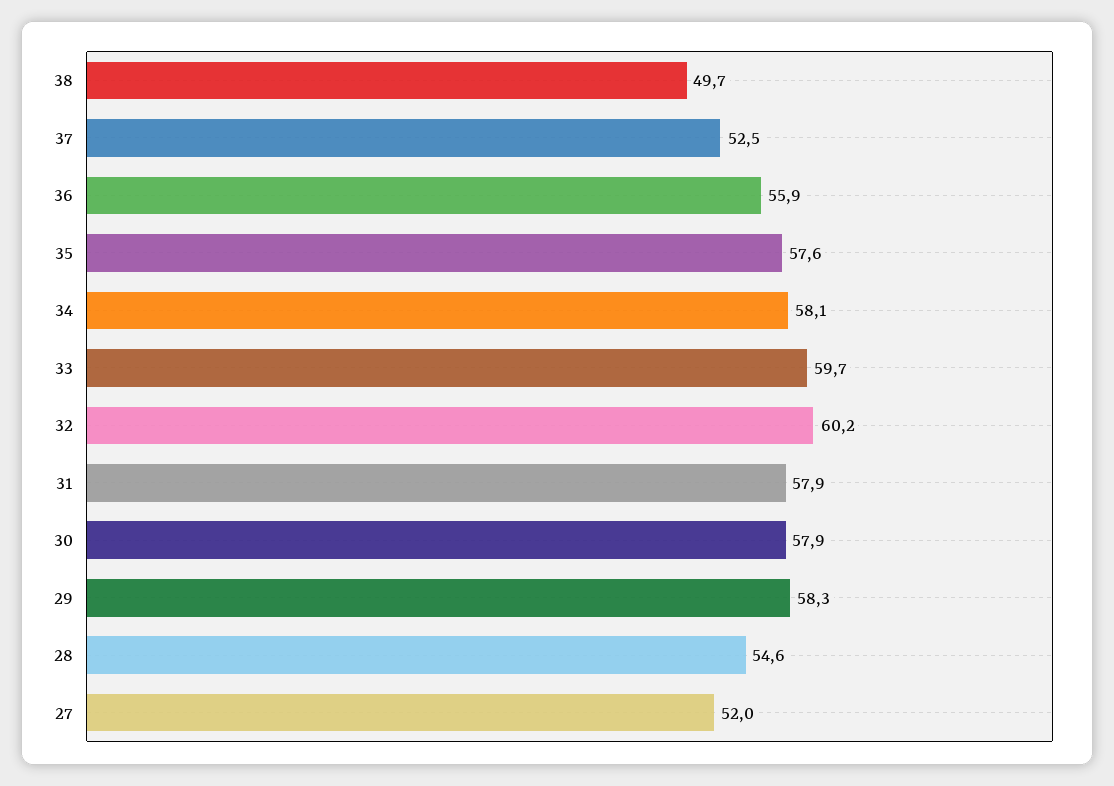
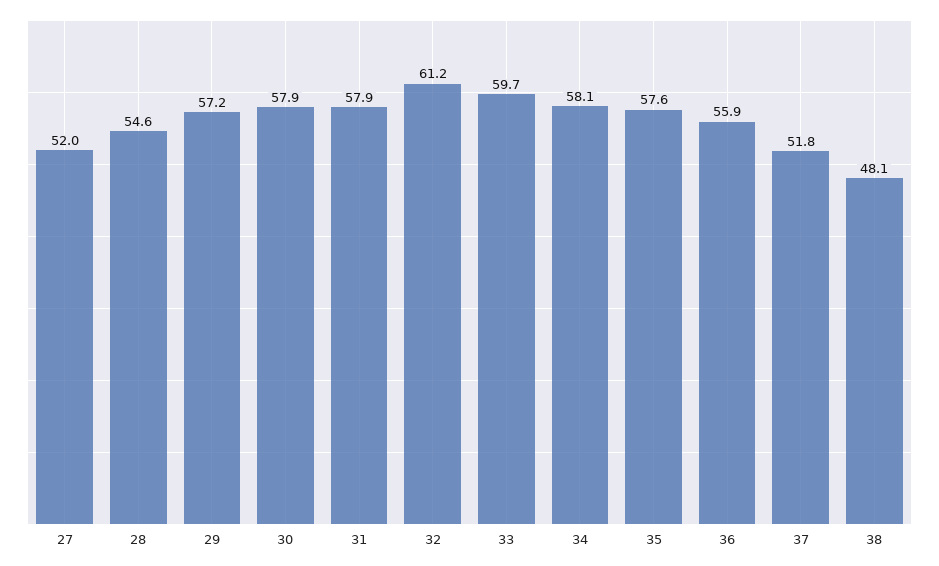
  {
-   "38": 49.7,
+   "38": 48.1,
-   "37": 52.5,
+   "37": 51.8,
    "36": 55.9,
    "35": 57.6,
    "34": 58.1,
    "33": 59.7,
-   "32": 60.2,
+   "32": 61.2,
    "31": 57.9,
    "30": 57.9,
-   "29": 58.3,
+   "29": 57.2,
    "28": 54.6,
    "27": 52
  }

